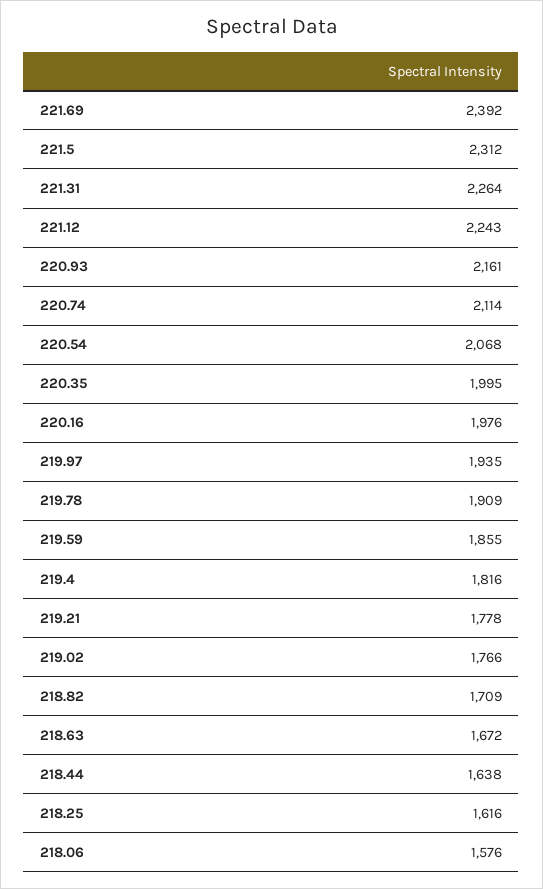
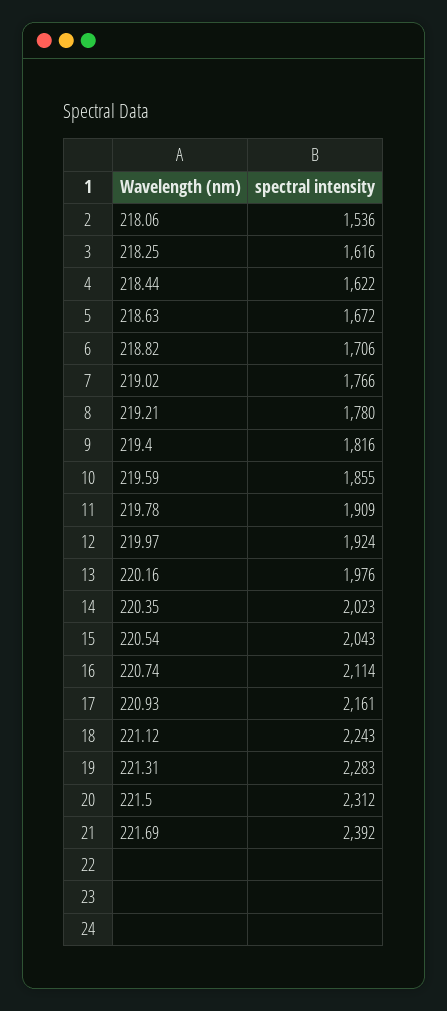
  {
    "221.69": 2392,
    "221.5": 2312,
-   "221.31": 2264,
+   "221.31": 2283,
    "221.12": 2243,
    "220.93": 2161,
    "220.74": 2114,
-   "220.54": 2068,
+   "220.54": 2043,
-   "220.35": 1995,
+   "220.35": 2023,
    "220.16": 1976,
-   "219.97": 1935,
+   "219.97": 1924,
    "219.78": 1909,
    "219.59": 1855,
    "219.4": 1816,
-   "219.21": 1778,
+   "219.21": 1780,
    "219.02": 1766,
-   "218.82": 1709,
+   "218.82": 1706,
    "218.63": 1672,
-   "218.44": 1638,
+   "218.44": 1622,
    "218.25": 1616,
-   "218.06": 1576
+   "218.06": 1536
  }

